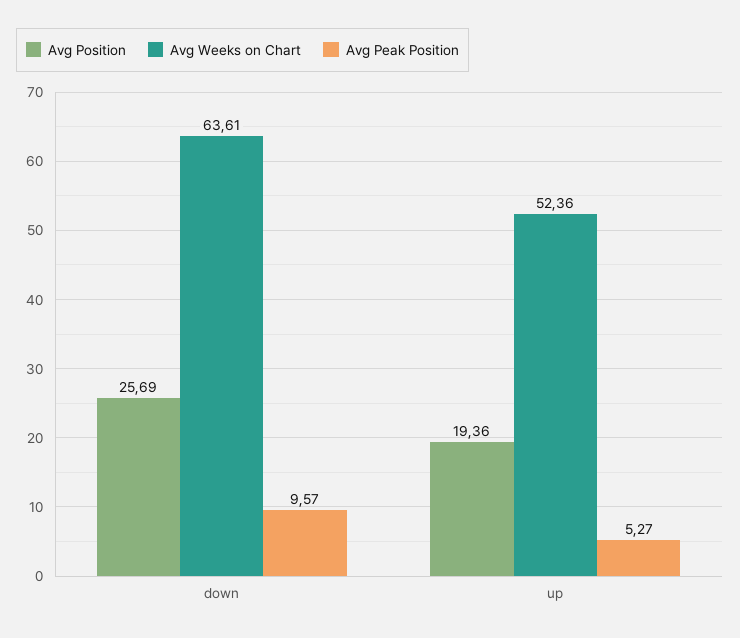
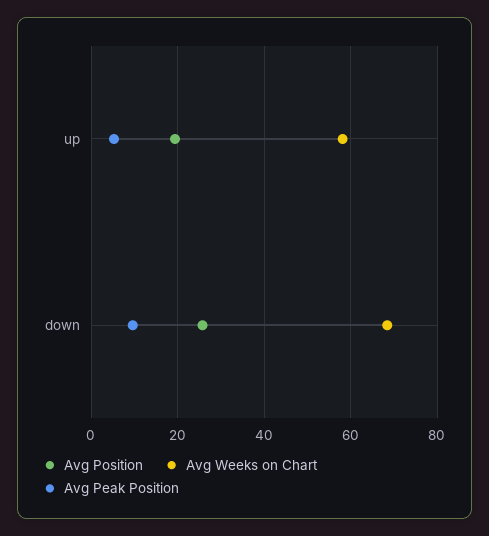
  {
    "Avg Position": {
      "down": 25.69,
      "up": 19.36
    },
    "Avg Weeks on Chart": {
-     "down": 63.61,
+     "down": 68,
-     "up": 52.36
+     "up": 58
    },
    "Avg Peak Position": {
      "down": 9.57,
      "up": 5.27
    }
  }

